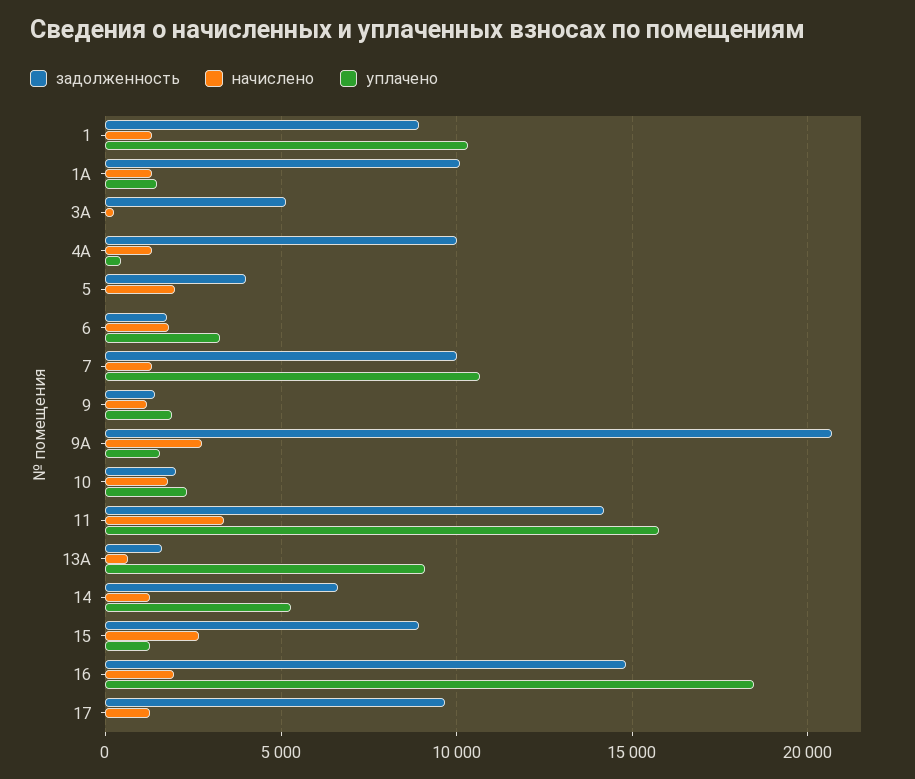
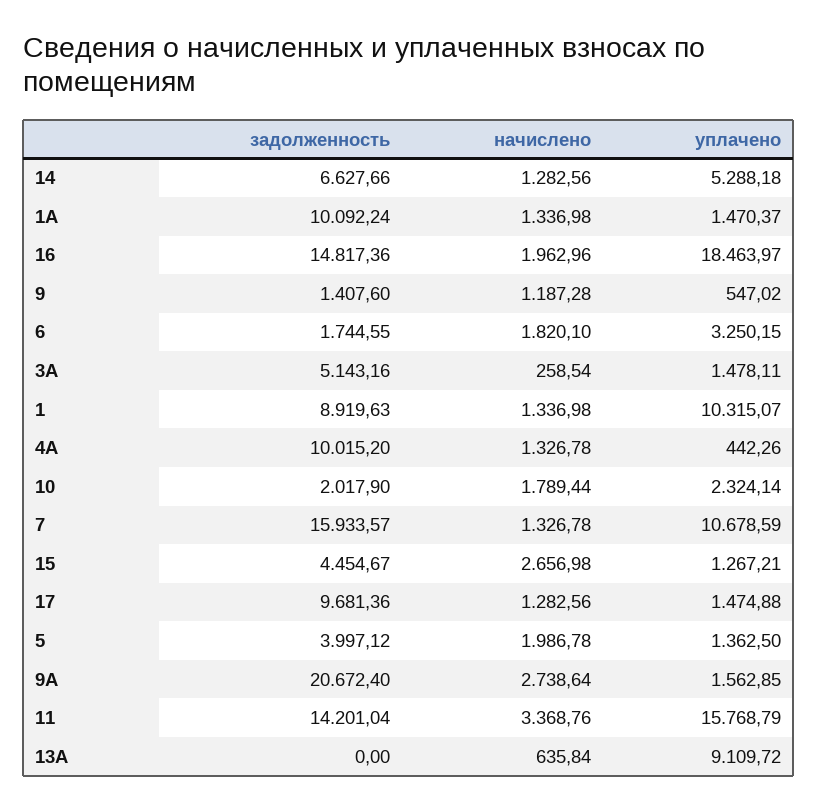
  {
    "задолженность": {
      "1": 8919.63,
      "1А": 10092.24,
      "3А": 5143.16,
      "4А": 10015.2,
      "5": 3997.12,
      "6": 1744.55,
-     "7": 10000,
+     "7": 15933.57,
      "9": 1407.6,
      "9А": 20672.4,
      "10": 2017.9,
      "11": 14201.04,
-     "13А": 1500,
+     "13А": 0,
      "14": 6627.66,
-     "15": 9000,
+     "15": 4454.67,
      "16": 14817.36,
      "17": 9681.36
    },
    "начислено": {
      "1": 1336.98,
      "1А": 1336.98,
      "3А": 258.54,
      "4А": 1326.78,
      "5": 1986.78,
      "6": 1820.1,
      "7": 1326.78,
      "9": 1187.28,
      "9А": 2738.64,
      "10": 1789.44,
      "11": 3368.76,
      "13А": 635.84,
      "14": 1282.56,
      "15": 2656.98,
      "16": 1962.96,
      "17": 1282.56
    },
    "уплачено": {
      "1": 10315.07,
      "1А": 1470.37,
-     "3А": 0,
+     "3А": 1478.11,
      "4А": 442.26,
-     "5": 0,
+     "5": 1362.5,
      "6": 3250.15,
      "7": 10678.59,
-     "9": 2000,
+     "9": 547.02,
      "9А": 1562.85,
      "10": 2324.14,
      "11": 15768.79,
      "13А": 9109.72,
      "14": 5288.18,
      "15": 1267.21,
      "16": 18463.97,
-     "17": 0
+     "17": 1474.88
    }
  }

